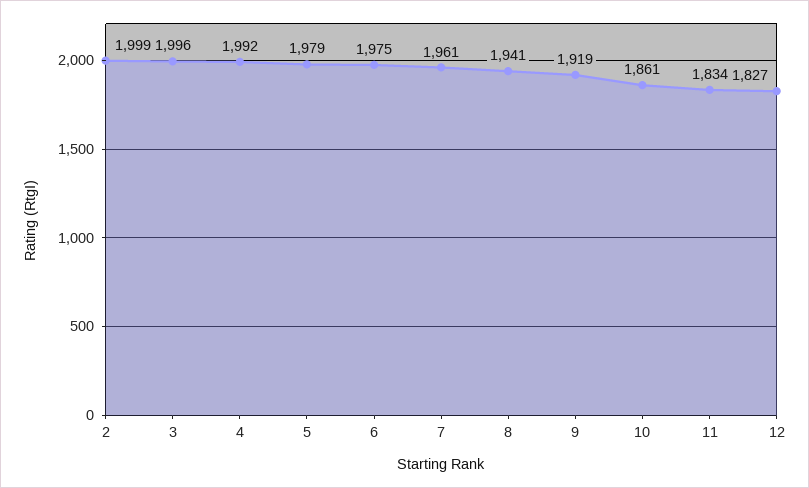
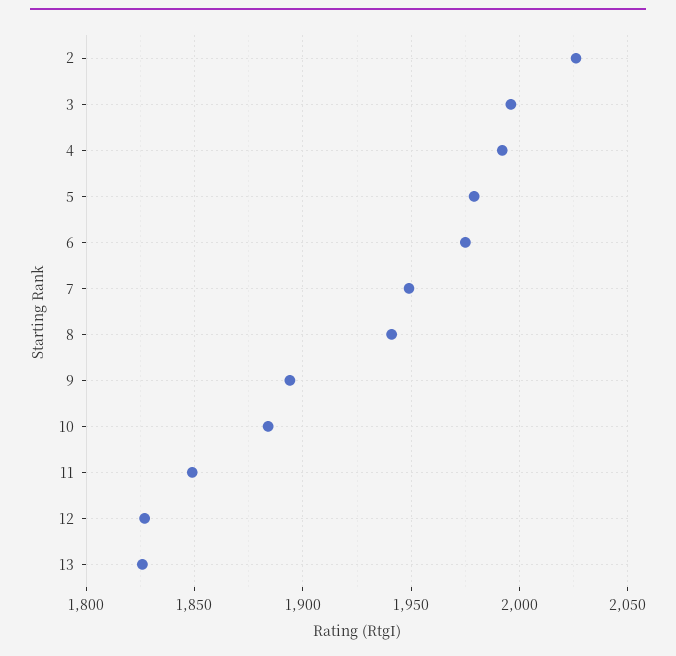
  {
-   "2": 1999,
+   "2": 2025,
    "3": 1996,
    "4": 1992,
    "5": 1979,
    "6": 1975,
-   "7": 1961,
+   "7": 1950,
    "8": 1941,
-   "9": 1919,
+   "9": 1895,
-   "10": 1861,
+   "10": 1885,
-   "11": 1834,
+   "11": 1850,
-   "12": 1827
+   "12": 1827,
+   "13": 1825
  }

